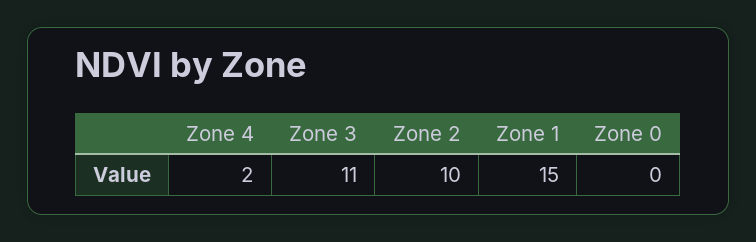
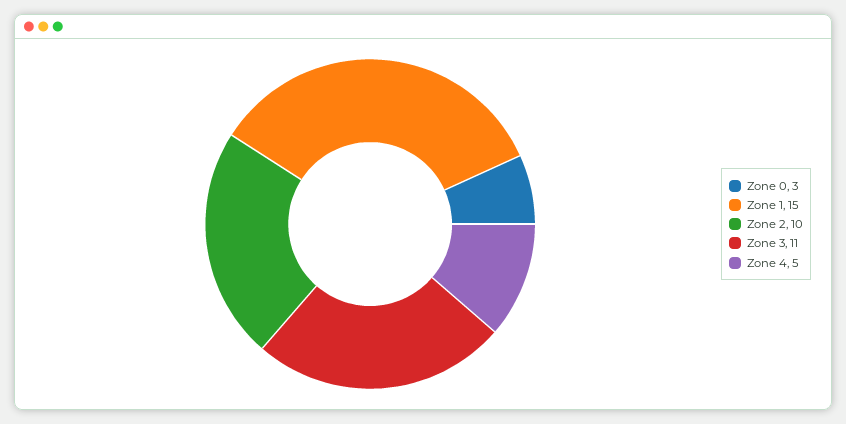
  {
-   "Zone 4": 2,
+   "Zone 4": 5,
    "Zone 3": 11,
    "Zone 2": 10,
    "Zone 1": 15,
-   "Zone 0": 0
+   "Zone 0": 3
  }

